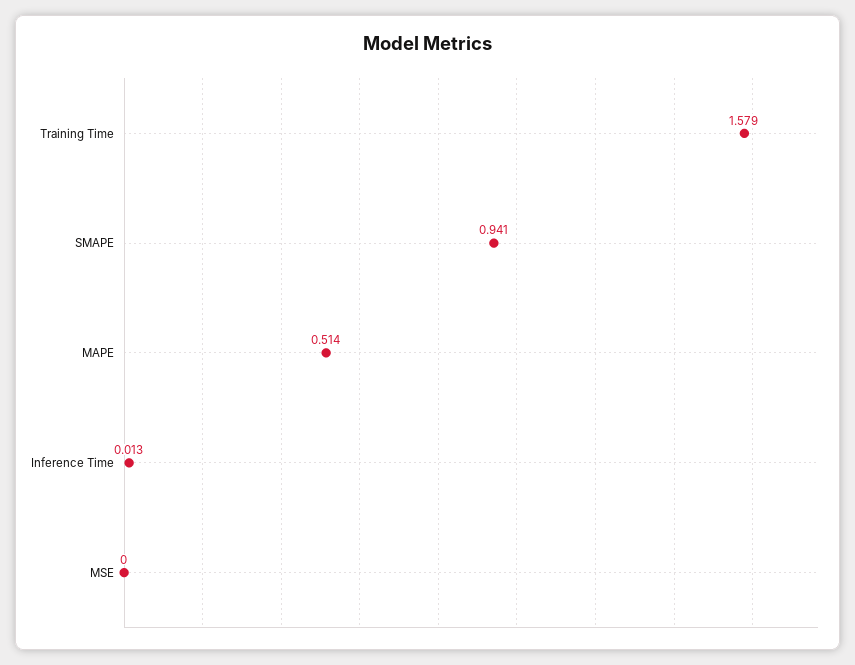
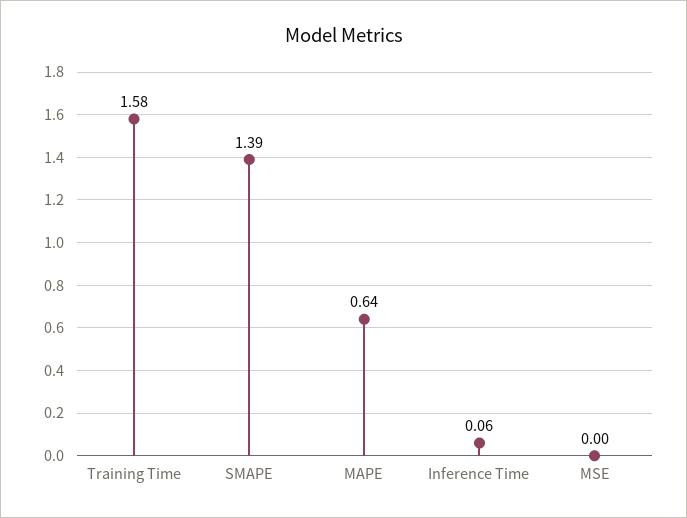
  {
    "Training Time": 1.579,
-   "SMAPE": 0.941,
+   "SMAPE": 1.39,
-   "MAPE": 0.514,
+   "MAPE": 0.64,
-   "Inference Time": 0.013,
+   "Inference Time": 0.06,
    "MSE": 0
  }

